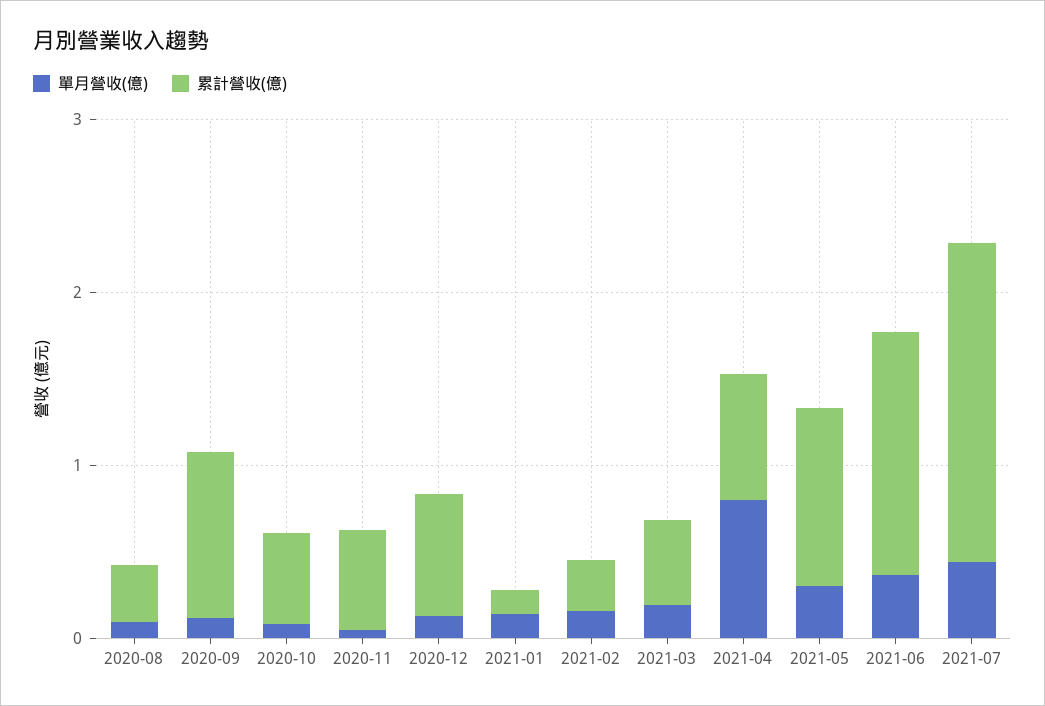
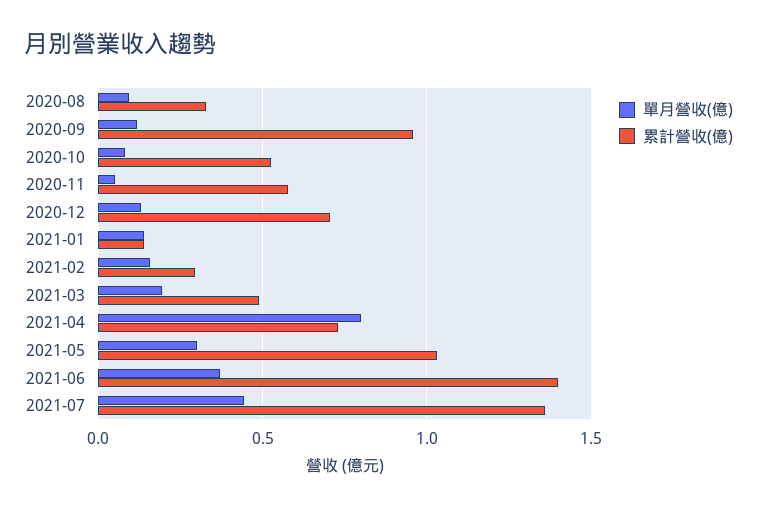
  {
    "單月營收(億)": {
      "2020-08": 0.1,
      "2020-09": 0.1,
      "2020-10": 0.1,
      "2020-11": 0.05,
      "2020-12": 0.15,
      "2021-01": 0.15,
      "2021-02": 0.15,
      "2021-03": 0.2,
      "2021-04": 0.8,
      "2021-05": 0.3,
      "2021-06": 0.35,
      "2021-07": 0.45
    },
    "累計營收(億)": {
      "2020-08": 0.35,
      "2020-09": 0.95,
      "2020-10": 0.55,
      "2020-11": 0.6,
      "2020-12": 0.7,
      "2021-01": 0.15,
      "2021-02": 0.3,
      "2021-03": 0.5,
      "2021-04": 0.75,
      "2021-05": 1.05,
      "2021-06": 1.4,
-     "2021-07": 1.8
+     "2021-07": 1.35
    }
  }

